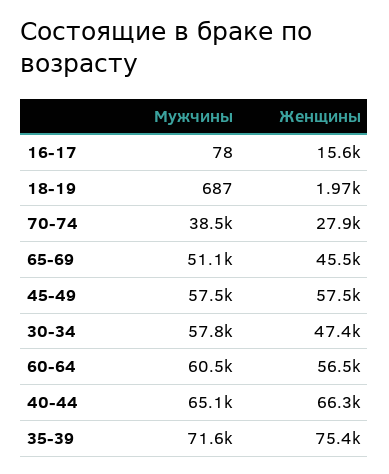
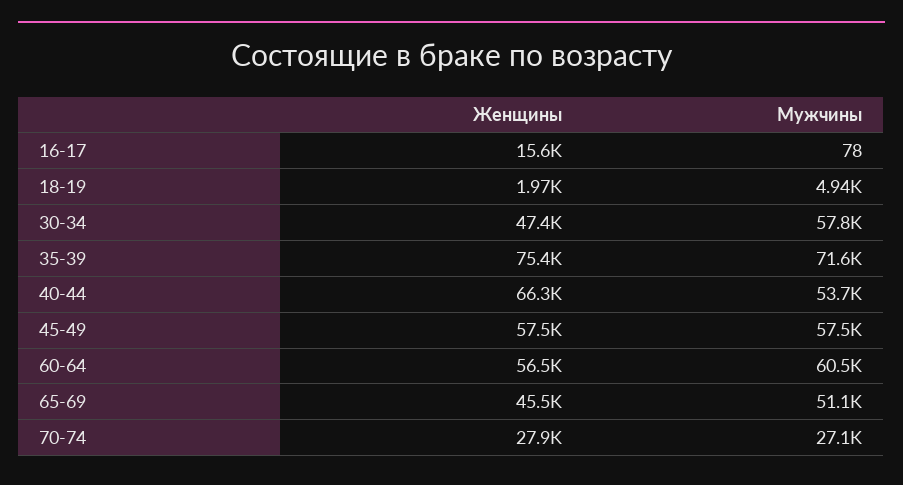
  {
    "Мужчины": {
      "16-17": 78,
-     "18-19": 687,
+     "18-19": 4940,
-     "70-74": 38500,
+     "70-74": 27100,
      "65-69": 51100,
      "45-49": 57500,
      "30-34": 57800,
      "60-64": 60500,
-     "40-44": 65100,
+     "40-44": 53700,
      "35-39": 71600
    },
    "Женщины": {
      "16-17": 15600,
      "18-19": 1970,
      "70-74": 27900,
      "65-69": 45500,
      "45-49": 57500,
      "30-34": 47400,
      "60-64": 56500,
      "40-44": 66300,
      "35-39": 75400
    }
  }

